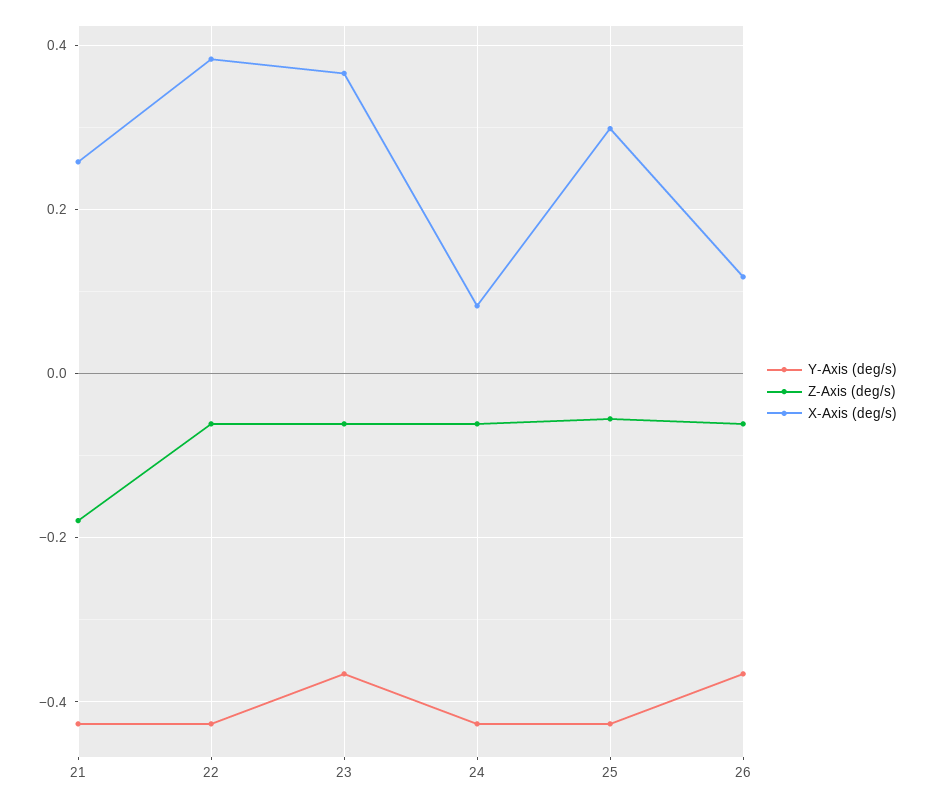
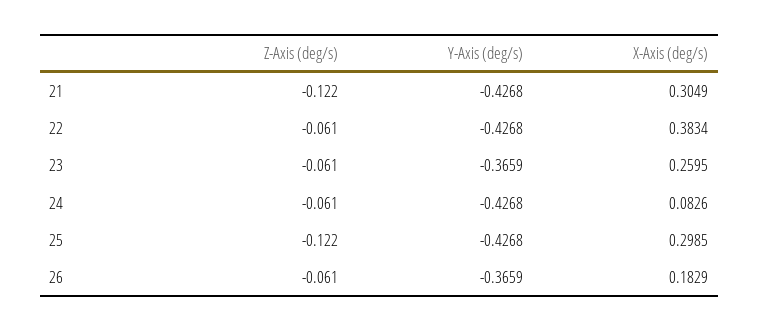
  {
    "Y-Axis (deg/s)": {
      "21": -0.4268,
      "22": -0.4268,
      "23": -0.3659,
      "24": -0.4268,
      "25": -0.4268,
      "26": -0.3659
    },
    "Z-Axis (deg/s)": {
-     "21": -0.18,
+     "21": -0.122,
      "22": -0.061,
      "23": -0.061,
      "24": -0.061,
-     "25": -0.06,
+     "25": -0.122,
      "26": -0.061
    },
    "X-Axis (deg/s)": {
-     "21": 0.26,
+     "21": 0.3049,
      "22": 0.3834,
-     "23": 0.36,
+     "23": 0.2595,
      "24": 0.0826,
      "25": 0.2985,
-     "26": 0.12
+     "26": 0.1829
    }
  }

